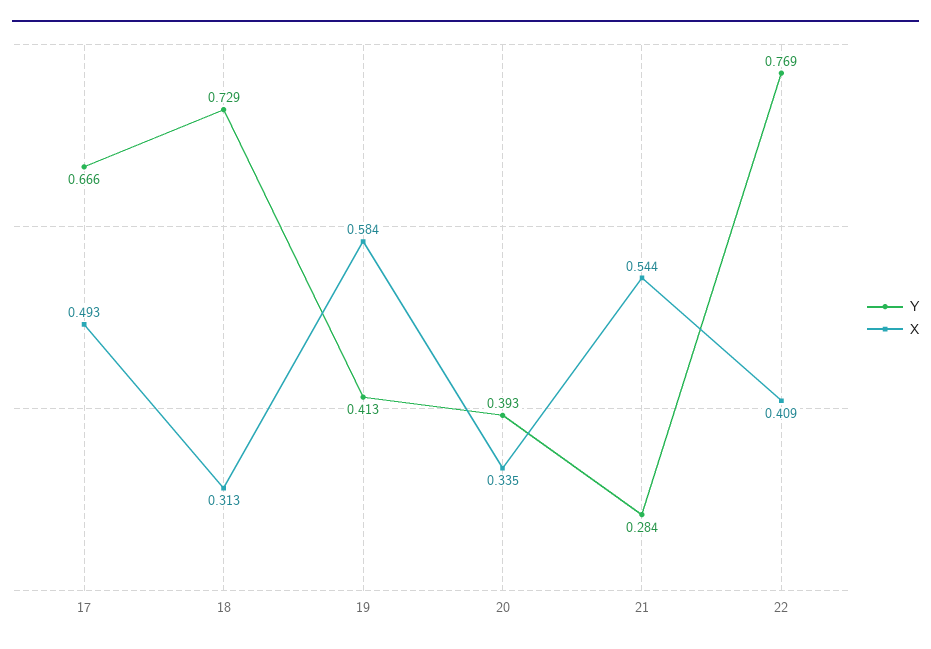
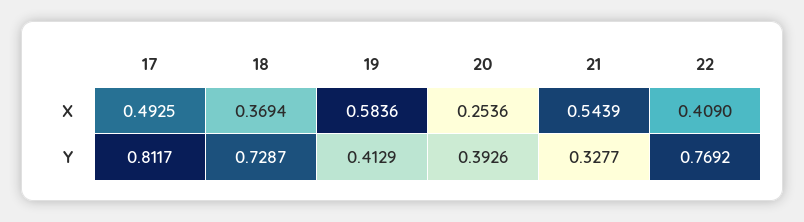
  {
    "Y": {
-     "17": 0.666,
+     "17": 0.8117,
      "18": 0.7287,
      "19": 0.4129,
      "20": 0.3926,
-     "21": 0.284,
+     "21": 0.3277,
      "22": 0.7692
    },
    "X": {
      "17": 0.4925,
-     "18": 0.313,
+     "18": 0.3694,
      "19": 0.5836,
-     "20": 0.335,
+     "20": 0.2536,
      "21": 0.5439,
      "22": 0.409
    }
  }

